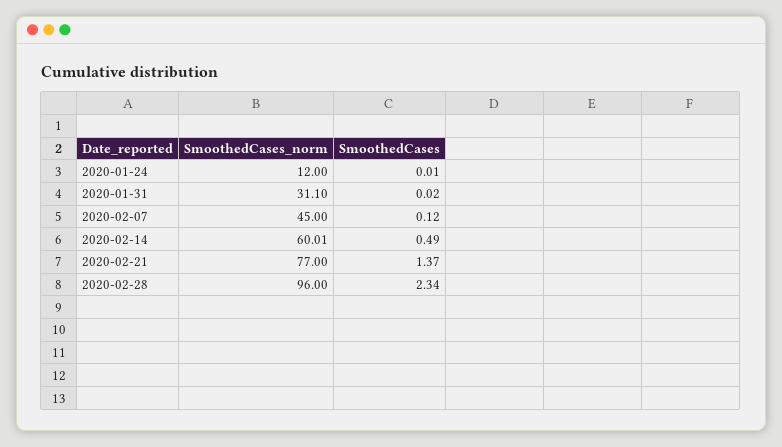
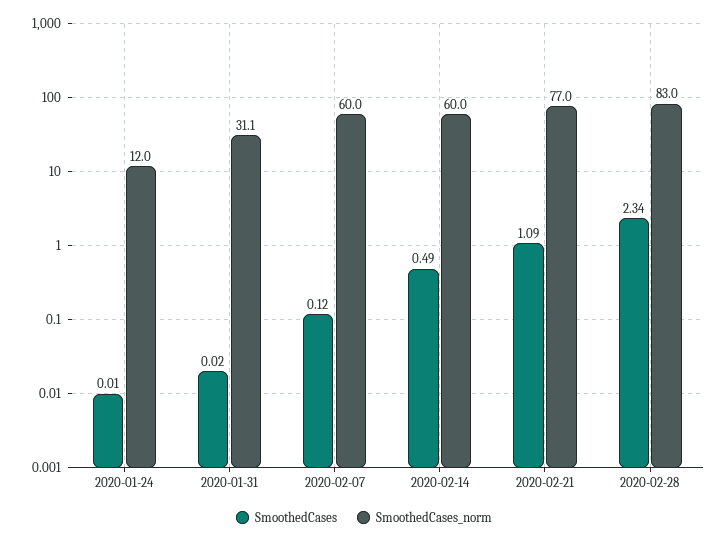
  {
    "SmoothedCases_norm": {
      "2020-01-24": 12,
      "2020-01-31": 31.1,
-     "2020-02-07": 45,
+     "2020-02-07": 60,
-     "2020-02-14": 60.01,
+     "2020-02-14": 60,
      "2020-02-21": 77,
-     "2020-02-28": 96
+     "2020-02-28": 83
    },
    "SmoothedCases": {
      "2020-01-24": 0.01,
      "2020-01-31": 0.02,
      "2020-02-07": 0.12,
      "2020-02-14": 0.49,
-     "2020-02-21": 1.37,
+     "2020-02-21": 1.09,
      "2020-02-28": 2.34
    }
  }

